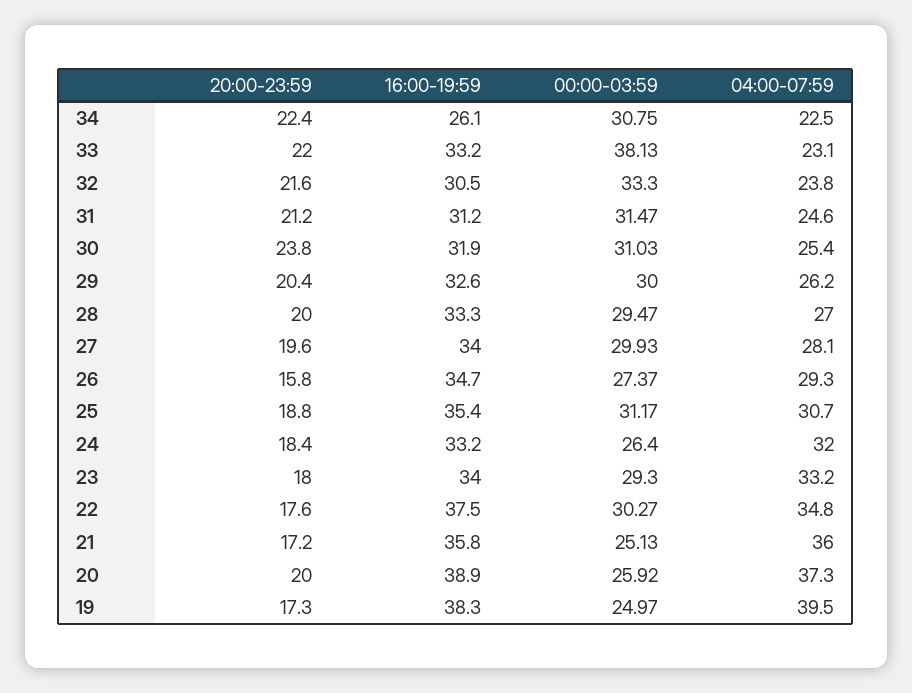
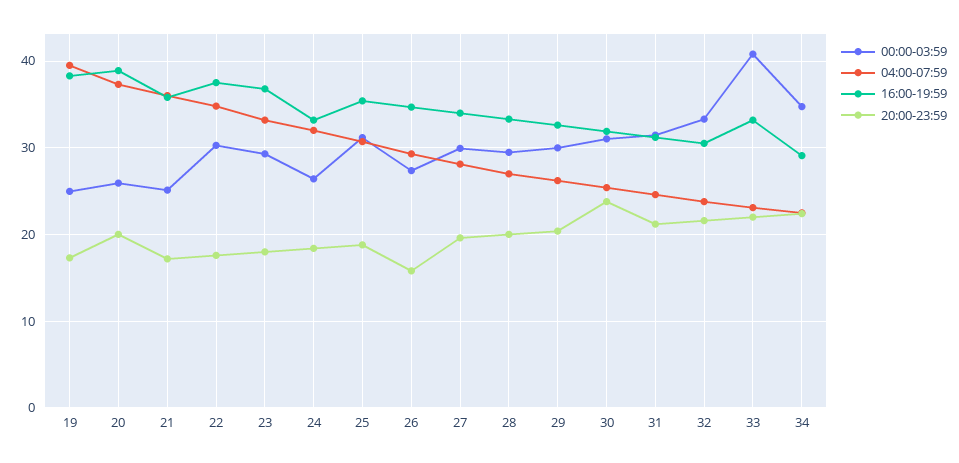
  {
    "20:00-23:59": {
      "34": 22.4,
      "33": 22,
      "32": 21.6,
      "31": 21.2,
      "30": 23.8,
      "29": 20.4,
      "28": 20,
      "27": 19.6,
      "26": 15.8,
      "25": 18.8,
      "24": 18.4,
      "23": 18,
      "22": 17.6,
      "21": 17.2,
      "20": 20,
      "19": 17.3
    },
    "16:00-19:59": {
-     "34": 26.1,
+     "34": 29,
      "33": 33.2,
      "32": 30.5,
      "31": 31.2,
      "30": 31.9,
      "29": 32.6,
      "28": 33.3,
      "27": 34,
      "26": 34.7,
      "25": 35.4,
      "24": 33.2,
-     "23": 34,
+     "23": 37,
      "22": 37.5,
      "21": 35.8,
      "20": 38.9,
      "19": 38.3
    },
    "00:00-03:59": {
-     "34": 30.75,
+     "34": 35,
-     "33": 38.13,
+     "33": 41,
      "32": 33.3,
      "31": 31.47,
      "30": 31.03,
      "29": 30,
      "28": 29.47,
      "27": 29.93,
      "26": 27.37,
      "25": 31.17,
      "24": 26.4,
      "23": 29.3,
      "22": 30.27,
      "21": 25.13,
      "20": 25.92,
      "19": 24.97
    },
    "04:00-07:59": {
      "34": 22.5,
      "33": 23.1,
      "32": 23.8,
      "31": 24.6,
      "30": 25.4,
      "29": 26.2,
      "28": 27,
      "27": 28.1,
      "26": 29.3,
      "25": 30.7,
      "24": 32,
      "23": 33.2,
      "22": 34.8,
      "21": 36,
      "20": 37.3,
      "19": 39.5
    }
  }

